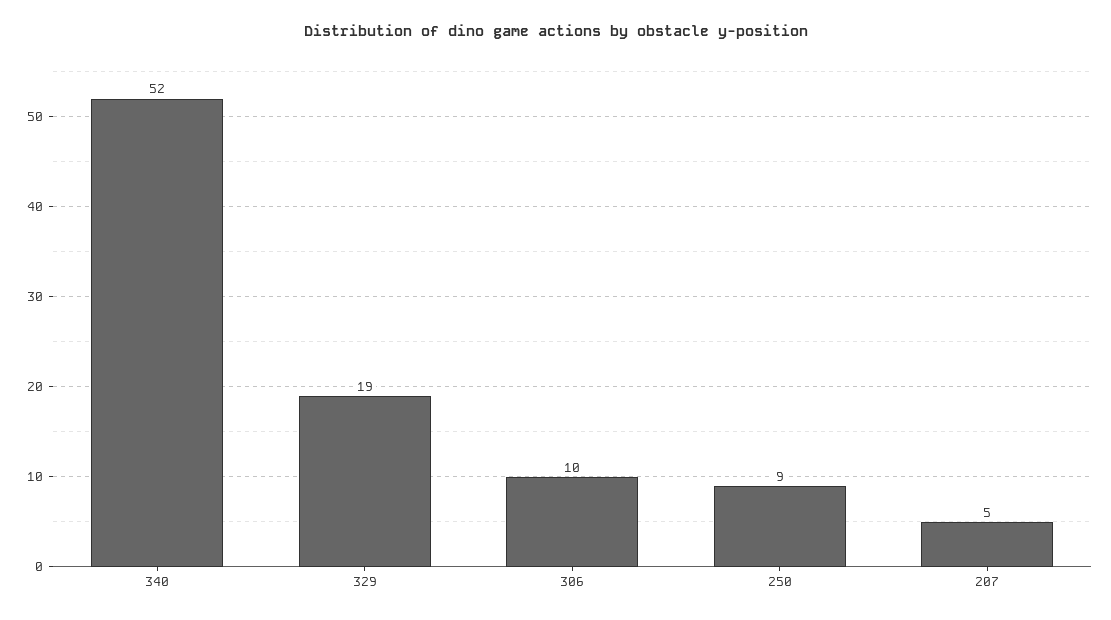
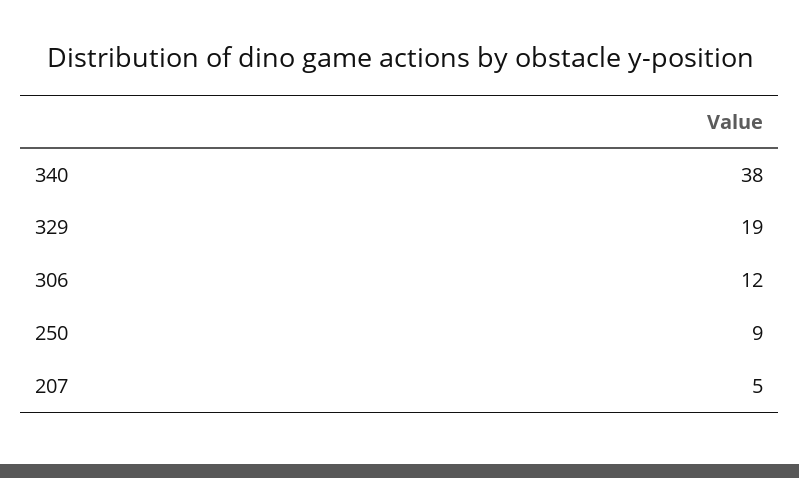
  {
-   "340": 52,
+   "340": 38,
    "329": 19,
-   "306": 10,
+   "306": 12,
    "250": 9,
    "207": 5
  }

